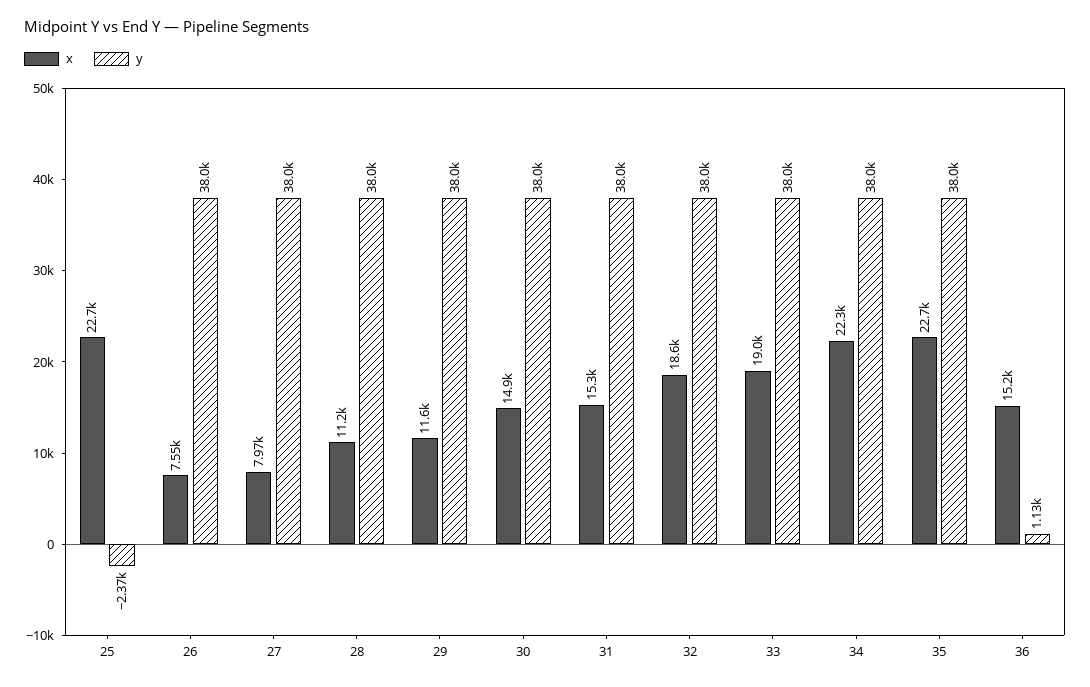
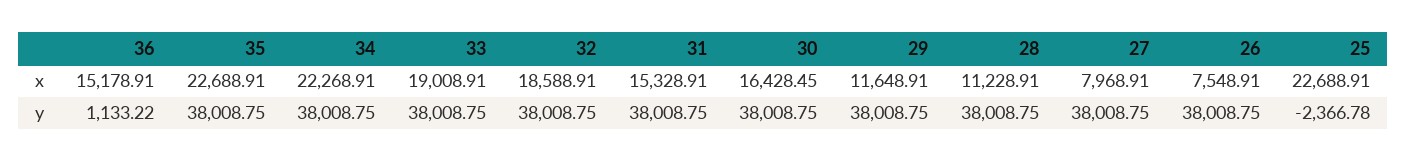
  {
    "x": {
      "25": 22688.91,
      "26": 7548.91,
      "27": 7968.91,
      "28": 11228.91,
      "29": 11648.91,
-     "30": 14900,
+     "30": 16428.45,
      "31": 15328.91,
      "32": 18588.91,
      "33": 19008.91,
      "34": 22268.91,
      "35": 22688.91,
      "36": 15178.91
    },
    "y": {
      "25": -2366.78,
      "26": 38008.75,
      "27": 38008.75,
      "28": 38008.75,
      "29": 38008.75,
      "30": 38008.75,
      "31": 38008.75,
      "32": 38008.75,
      "33": 38008.75,
      "34": 38008.75,
      "35": 38008.75,
      "36": 1133.22
    }
  }

